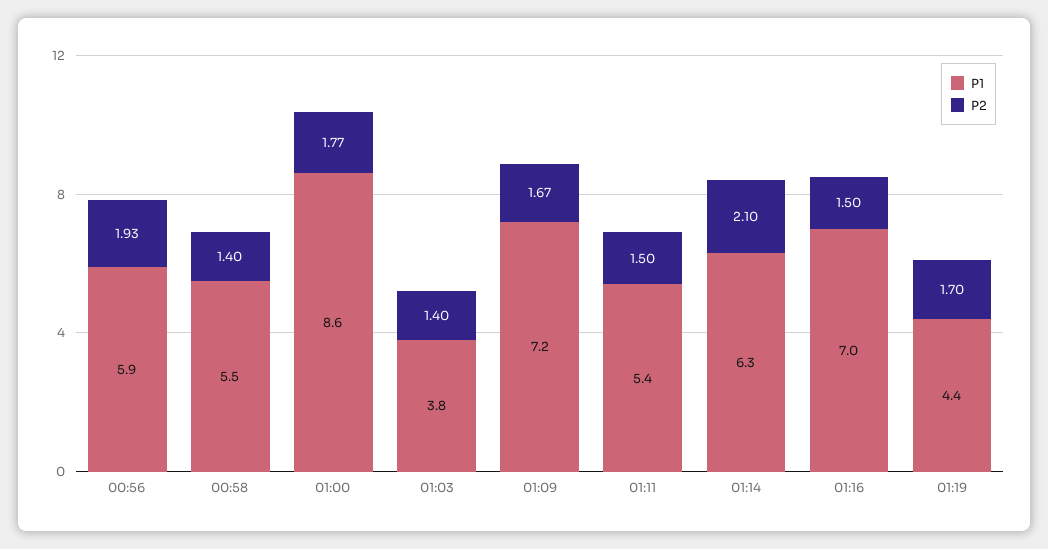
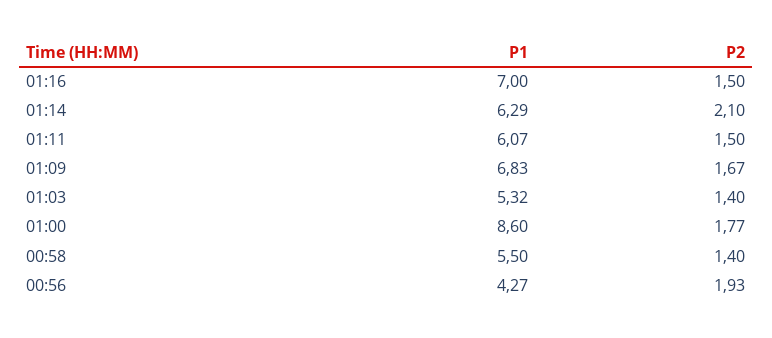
  {
    "P1": {
-     "00:56": 5.9,
+     "00:56": 4.27,
      "00:58": 5.5,
      "01:00": 8.6,
-     "01:03": 3.8,
+     "01:03": 5.32,
-     "01:09": 7.2,
+     "01:09": 6.83,
-     "01:11": 5.4,
+     "01:11": 6.07,
      "01:14": 6.29,
-     "01:16": 7,
+     "01:16": 7
-     "01:19": 4.4
    },
    "P2": {
      "00:56": 1.93,
      "00:58": 1.4,
      "01:00": 1.77,
      "01:03": 1.4,
      "01:09": 1.67,
      "01:11": 1.5,
      "01:14": 2.1,
-     "01:16": 1.5,
+     "01:16": 1.5
-     "01:19": 1.7
    }
  }

